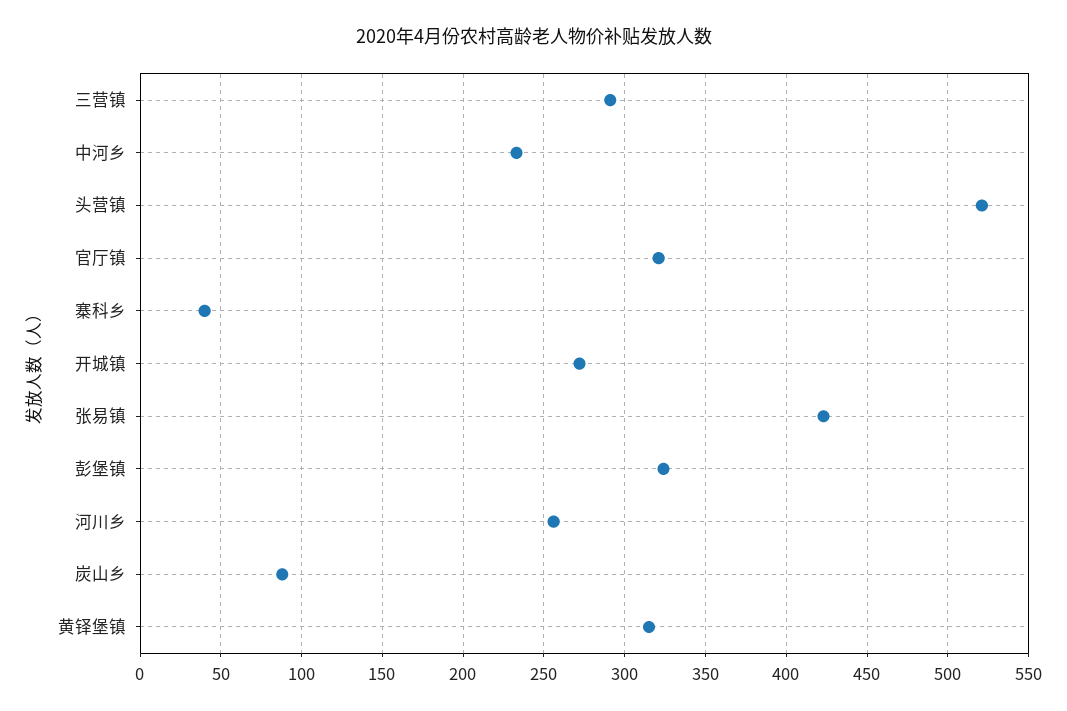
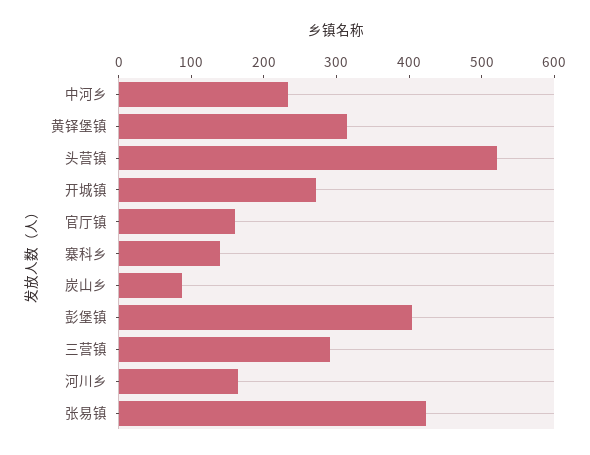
  {
    "三营镇": 290,
    "中河乡": 235,
    "头营镇": 520,
-   "官厅镇": 320,
+   "官厅镇": 160,
-   "寨科乡": 40,
+   "寨科乡": 140,
    "开城镇": 270,
    "张易镇": 425,
-   "彭堡镇": 325,
+   "彭堡镇": 400,
-   "河川乡": 255,
+   "河川乡": 160,
    "炭山乡": 90,
    "黄铎堡镇": 315
  }

